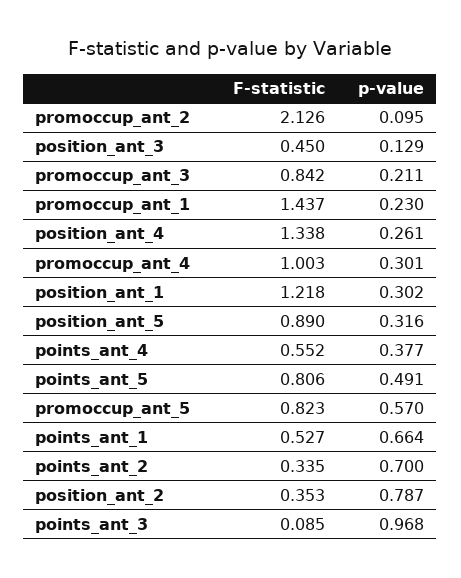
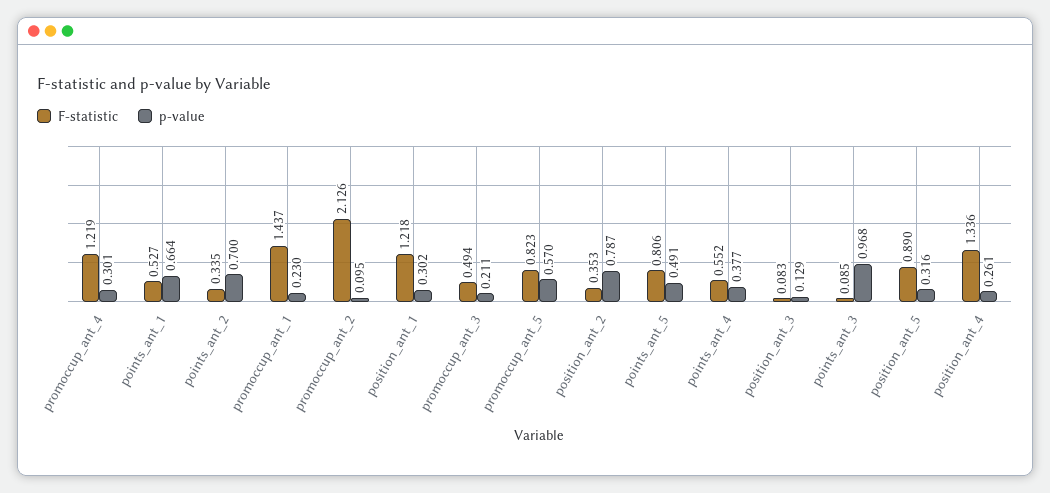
  {
    "F-statistic": {
      "promoccup_ant_2": 2.126,
-     "position_ant_3": 0.45,
+     "position_ant_3": 0.083,
-     "promoccup_ant_3": 0.842,
+     "promoccup_ant_3": 0.494,
      "promoccup_ant_1": 1.437,
-     "position_ant_4": 1.338,
+     "position_ant_4": 1.336,
-     "promoccup_ant_4": 1.003,
+     "promoccup_ant_4": 1.219,
      "position_ant_1": 1.218,
      "position_ant_5": 0.89,
      "points_ant_4": 0.552,
      "points_ant_5": 0.806,
      "promoccup_ant_5": 0.823,
      "points_ant_1": 0.527,
      "points_ant_2": 0.335,
      "position_ant_2": 0.353,
      "points_ant_3": 0.085
    },
    "p-value": {
      "promoccup_ant_2": 0.095,
      "position_ant_3": 0.129,
      "promoccup_ant_3": 0.211,
      "promoccup_ant_1": 0.23,
      "position_ant_4": 0.261,
      "promoccup_ant_4": 0.301,
      "position_ant_1": 0.302,
      "position_ant_5": 0.316,
      "points_ant_4": 0.377,
      "points_ant_5": 0.491,
      "promoccup_ant_5": 0.57,
      "points_ant_1": 0.664,
      "points_ant_2": 0.7,
      "position_ant_2": 0.787,
      "points_ant_3": 0.968
    }
  }

